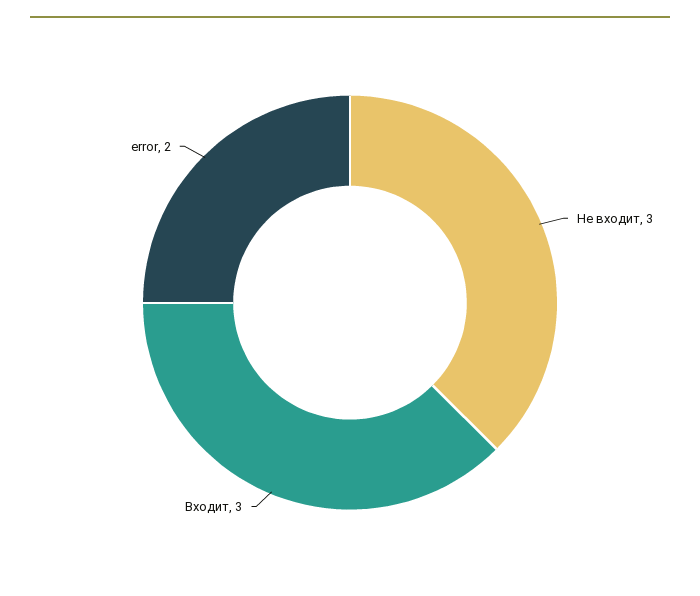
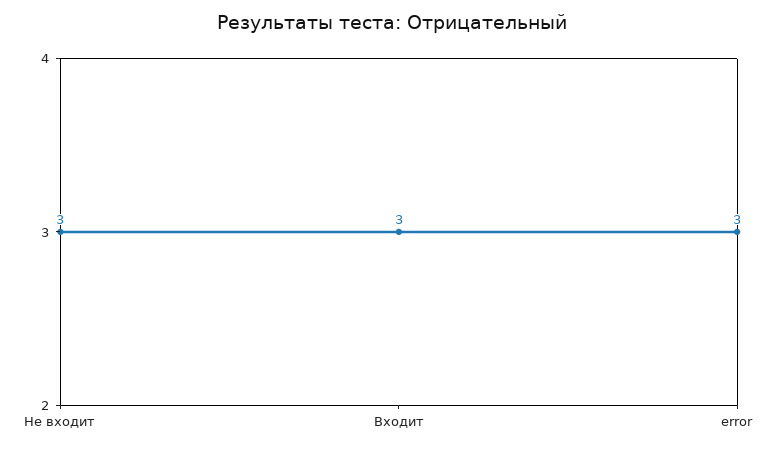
  {
    "Не входит": 3,
    "Входит": 3,
-   "error": 2
+   "error": 3
  }

